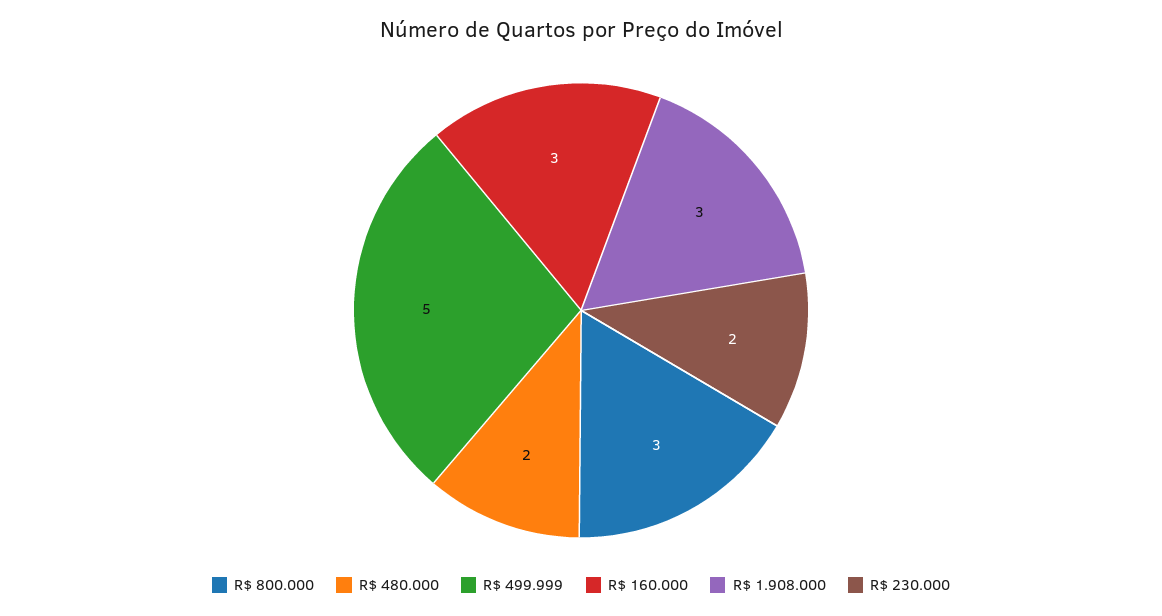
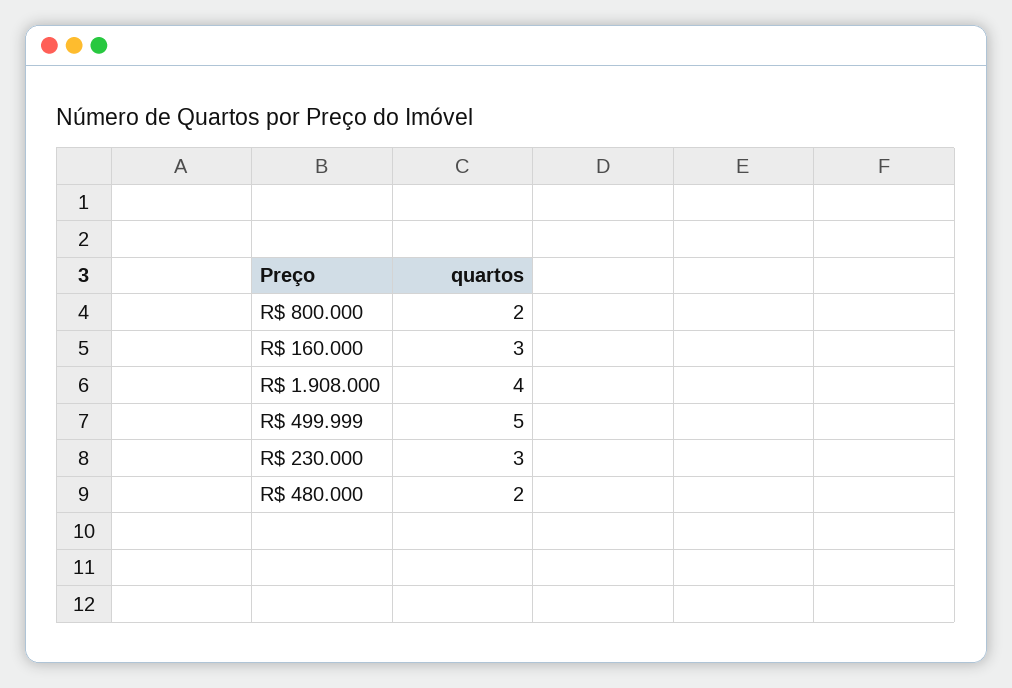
  {
-   "R$ 800.000": 3,
+   "R$ 800.000": 2,
    "R$ 480.000": 2,
    "R$ 499.999": 5,
    "R$ 160.000": 3,
-   "R$ 1.908.000": 3,
+   "R$ 1.908.000": 4,
-   "R$ 230.000": 2
+   "R$ 230.000": 3
  }

